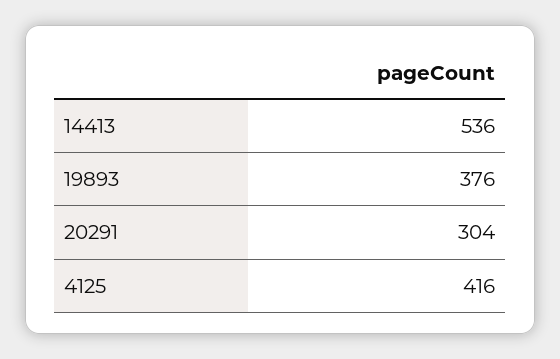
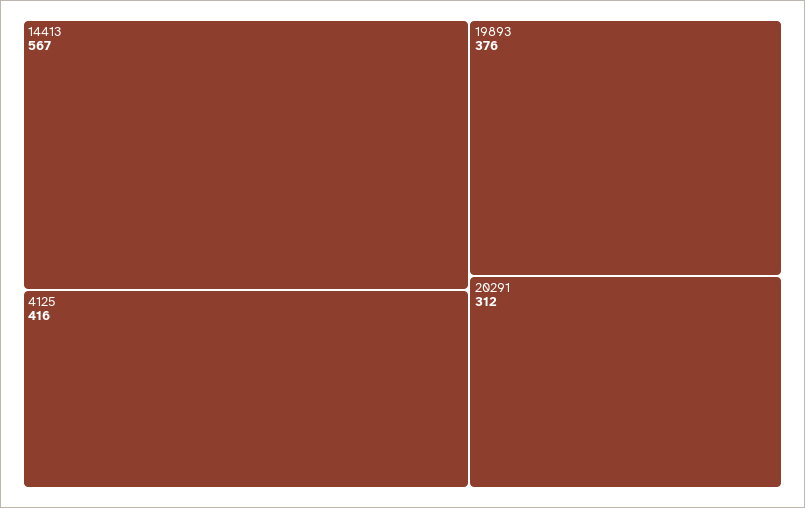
  {
-   "14413": 536,
+   "14413": 567,
    "19893": 376,
-   "20291": 304,
+   "20291": 312,
    "4125": 416
  }

